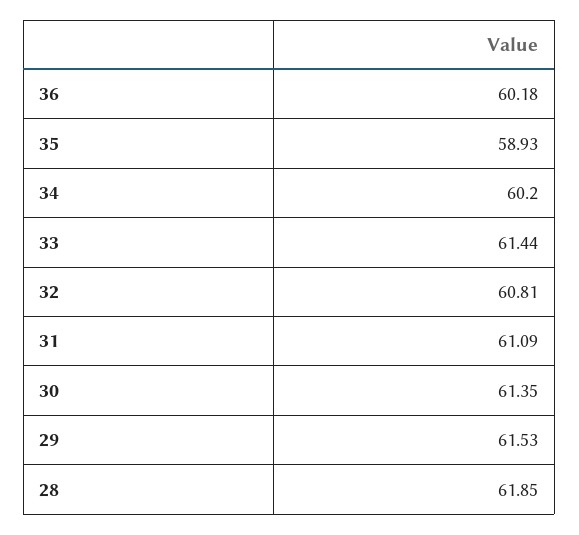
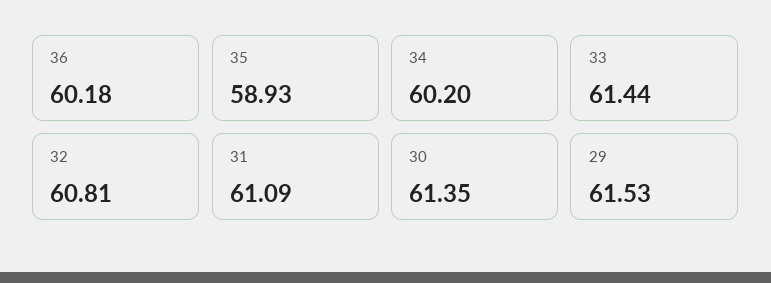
  {
    "36": 60.18,
    "35": 58.93,
    "34": 60.2,
    "33": 61.44,
    "32": 60.81,
    "31": 61.09,
    "30": 61.35,
-   "29": 61.53,
+   "29": 61.53
-   "28": 61.85
  }

